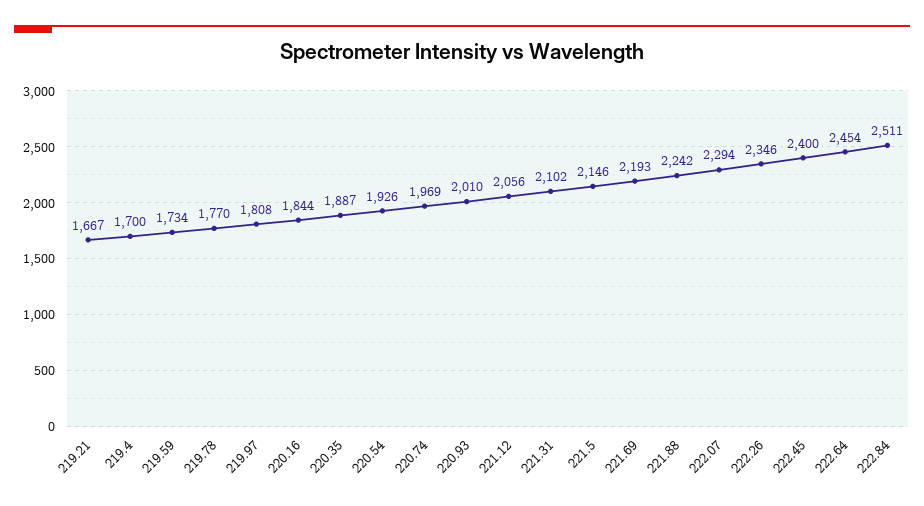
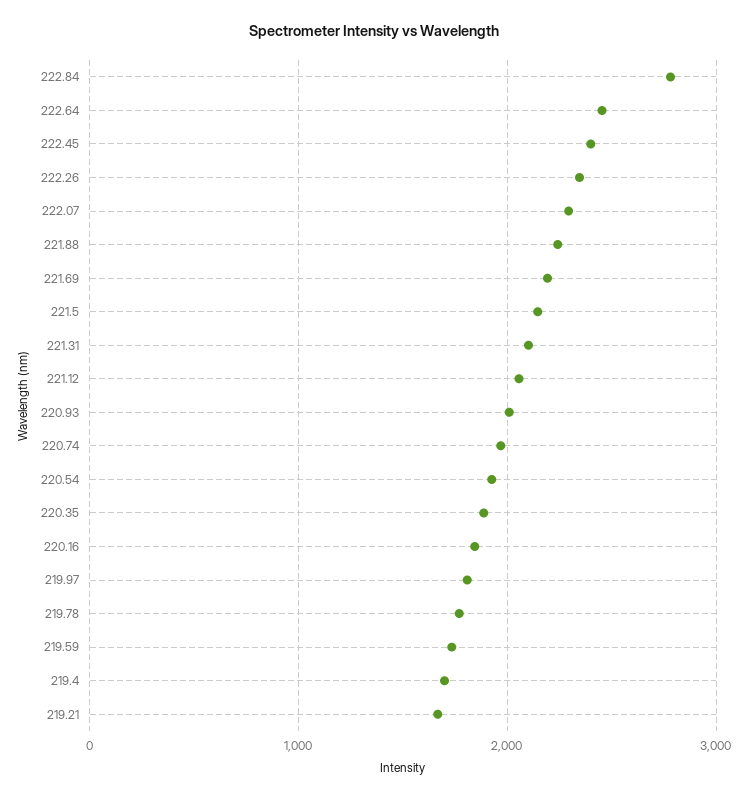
  {
    "219.21": 1667,
    "219.4": 1700,
    "219.59": 1734,
    "219.78": 1770,
    "219.97": 1808,
    "220.16": 1844,
    "220.35": 1887,
    "220.54": 1926,
    "220.74": 1969,
    "220.93": 2010,
    "221.12": 2056,
    "221.31": 2102,
    "221.5": 2146,
    "221.69": 2193,
    "221.88": 2242,
    "222.07": 2294,
    "222.26": 2346,
    "222.45": 2400,
    "222.64": 2454,
-   "222.84": 2511
+   "222.84": 2800
  }

